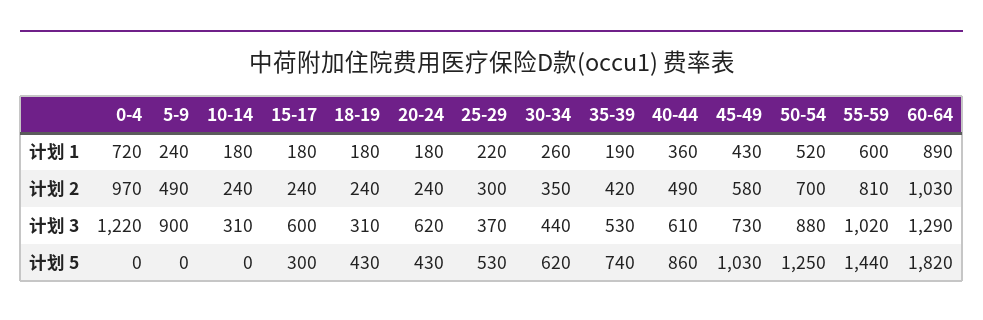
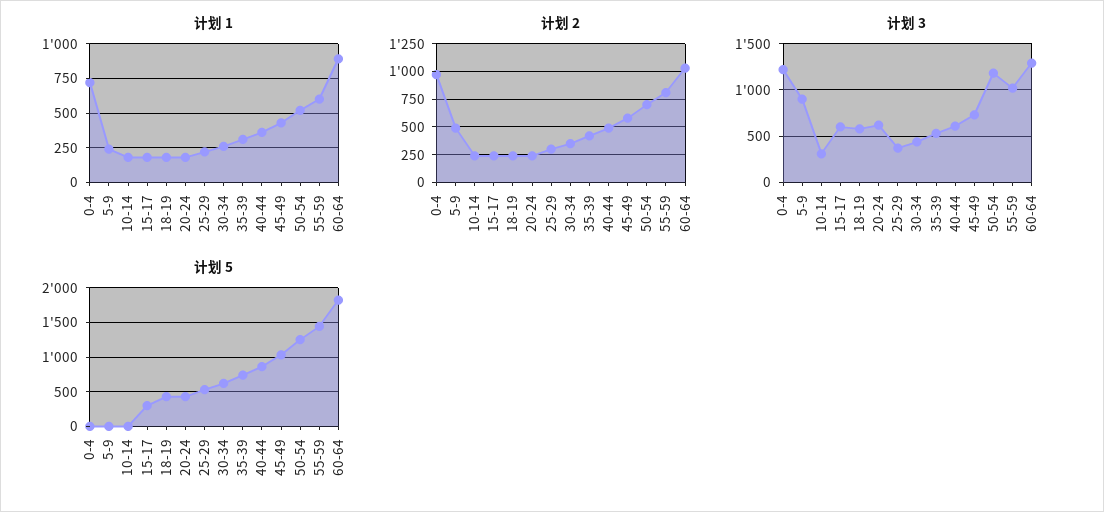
  {
    "计划 1": {
      "0-4": 720,
      "5-9": 240,
      "10-14": 180,
      "15-17": 180,
      "18-19": 180,
      "20-24": 180,
      "25-29": 220,
      "30-34": 260,
-     "35-39": 190,
+     "35-39": 300,
      "40-44": 360,
      "45-49": 430,
      "50-54": 520,
      "55-59": 600,
      "60-64": 890
    },
    "计划 2": {
      "0-4": 970,
      "5-9": 490,
      "10-14": 240,
      "15-17": 240,
      "18-19": 240,
      "20-24": 240,
      "25-29": 300,
      "30-34": 350,
      "35-39": 420,
      "40-44": 490,
      "45-49": 580,
      "50-54": 700,
      "55-59": 810,
      "60-64": 1030
    },
    "计划 3": {
      "0-4": 1220,
      "5-9": 900,
      "10-14": 310,
      "15-17": 600,
-     "18-19": 310,
+     "18-19": 600,
      "20-24": 620,
      "25-29": 370,
      "30-34": 440,
      "35-39": 530,
      "40-44": 610,
      "45-49": 730,
-     "50-54": 880,
+     "50-54": 1200,
      "55-59": 1020,
      "60-64": 1290
    },
    "计划 5": {
      "0-4": 0,
      "5-9": 0,
      "10-14": 0,
      "15-17": 300,
      "18-19": 430,
      "20-24": 430,
      "25-29": 530,
      "30-34": 620,
      "35-39": 740,
      "40-44": 860,
      "45-49": 1030,
      "50-54": 1250,
      "55-59": 1440,
      "60-64": 1820
    }
  }

